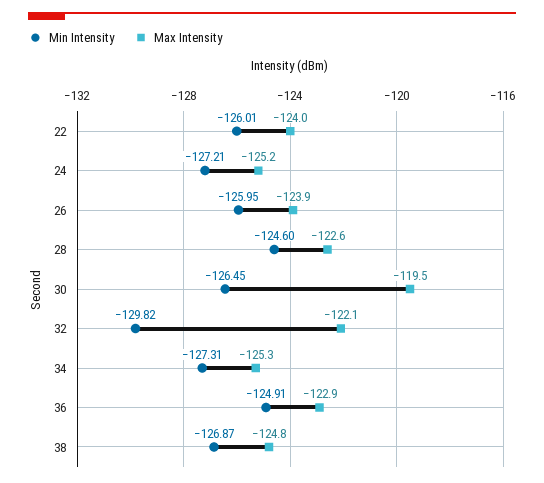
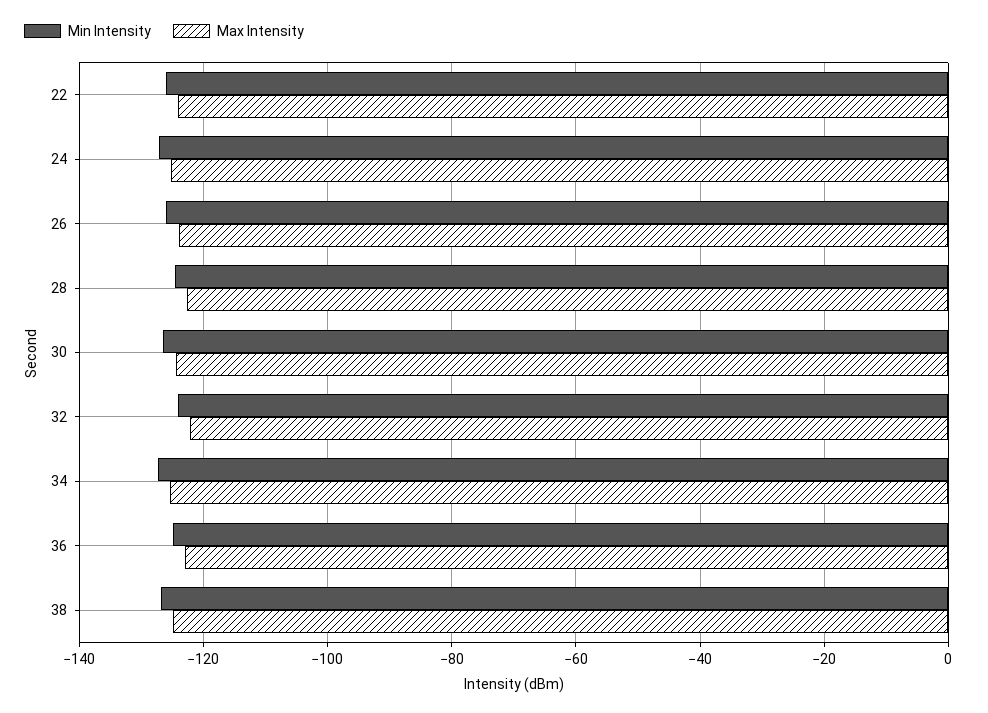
  {
    "Min Intensity": {
      "22": -126.01,
      "24": -127.21,
      "26": -125.95,
      "28": -124.6,
      "30": -126.45,
-     "32": -129.82,
+     "32": -124,
      "34": -127.31,
      "36": -124.91,
      "38": -126.87
    },
    "Max Intensity": {
      "22": -124,
      "24": -125.2,
      "26": -123.9,
      "28": -122.6,
-     "30": -119.5,
+     "30": -124,
      "32": -122.1,
      "34": -125.3,
      "36": -122.9,
      "38": -124.8
    }
  }

